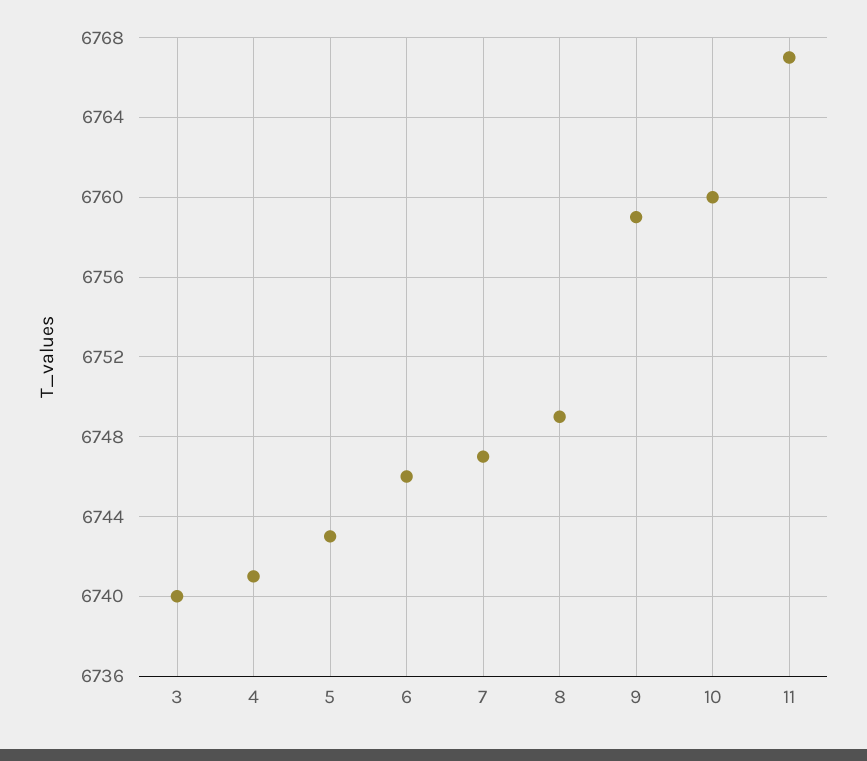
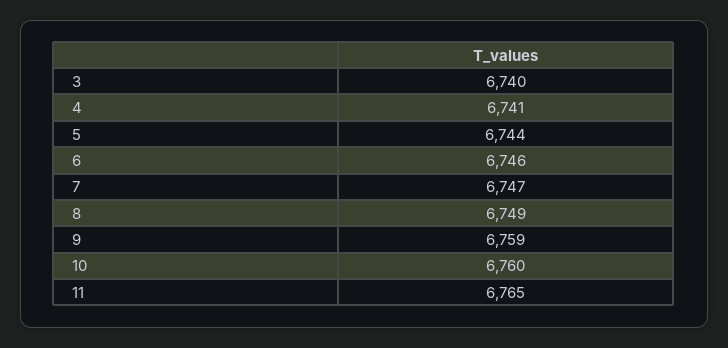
  {
    "3": 6740,
    "4": 6741,
-   "5": 6743,
+   "5": 6744,
    "6": 6746,
    "7": 6747,
    "8": 6749,
    "9": 6759,
    "10": 6760,
-   "11": 6767
+   "11": 6765
  }

